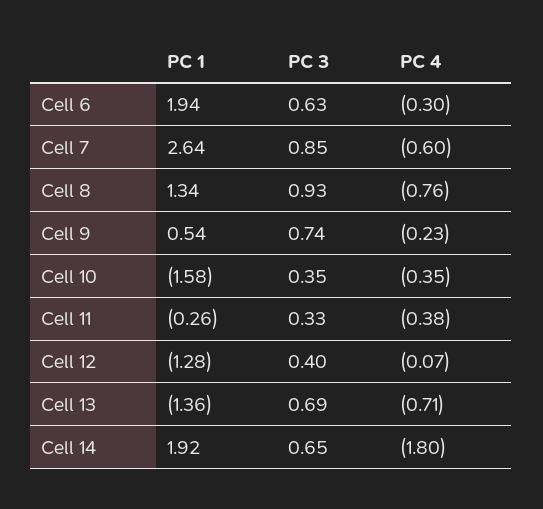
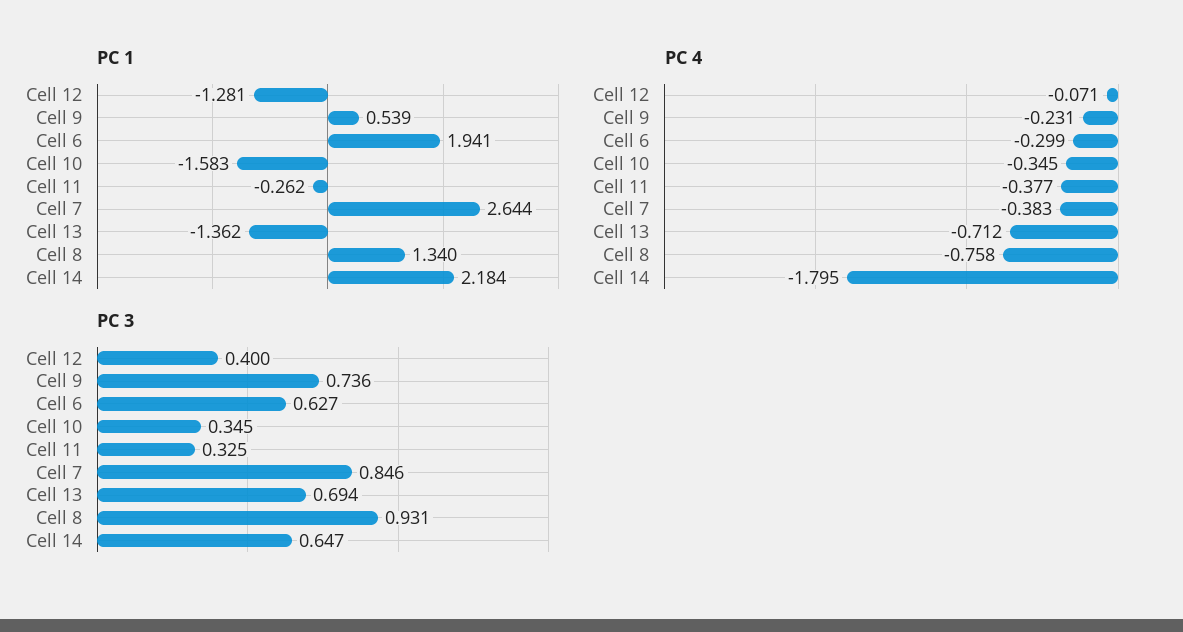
  {
    "PC 1": {
      "Cell 6": 1.941,
      "Cell 7": 2.644,
      "Cell 8": 1.34,
      "Cell 9": 0.539,
      "Cell 10": -1.583,
      "Cell 11": -0.262,
      "Cell 12": -1.281,
      "Cell 13": -1.362,
-     "Cell 14": 1.92
+     "Cell 14": 2.184
    },
    "PC 3": {
      "Cell 6": 0.627,
      "Cell 7": 0.846,
      "Cell 8": 0.931,
      "Cell 9": 0.736,
      "Cell 10": 0.345,
      "Cell 11": 0.325,
      "Cell 12": 0.4,
      "Cell 13": 0.694,
      "Cell 14": 0.647
    },
    "PC 4": {
      "Cell 6": -0.299,
-     "Cell 7": -0.6,
+     "Cell 7": -0.383,
      "Cell 8": -0.758,
      "Cell 9": -0.231,
      "Cell 10": -0.345,
      "Cell 11": -0.377,
      "Cell 12": -0.071,
      "Cell 13": -0.712,
      "Cell 14": -1.795
    }
  }

